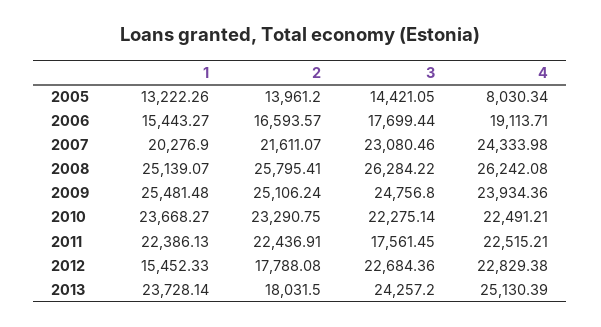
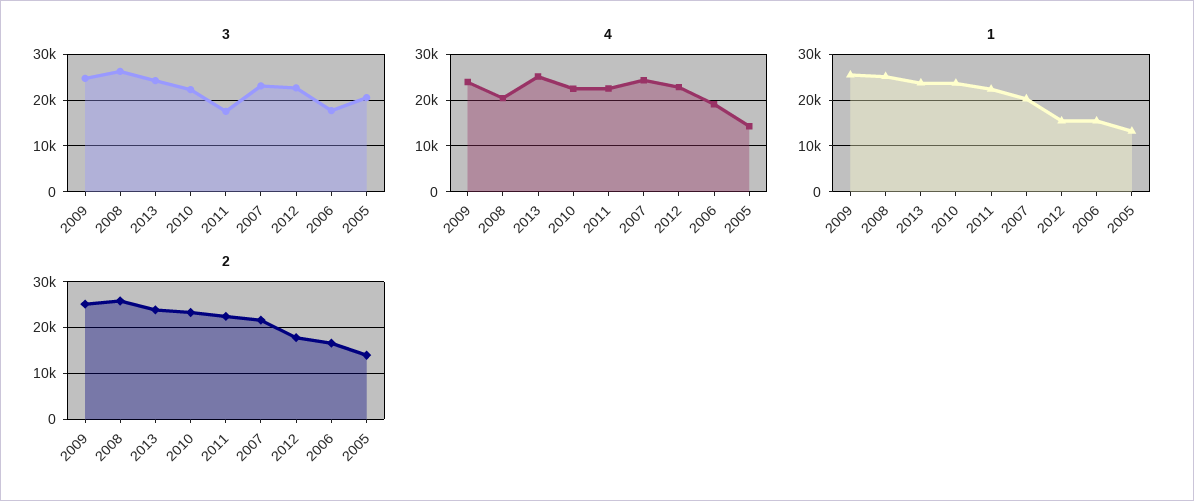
  {
    "1": {
      "2005": 13222.26,
      "2006": 15443.27,
      "2007": 20276.9,
      "2008": 25139.07,
      "2009": 25481.48,
      "2010": 23668.27,
      "2011": 22386.13,
      "2012": 15452.33,
      "2013": 23728.14
    },
    "2": {
      "2005": 13961.2,
      "2006": 16593.57,
      "2007": 21611.07,
      "2008": 25795.41,
      "2009": 25106.24,
      "2010": 23290.75,
      "2011": 22436.91,
      "2012": 17788.08,
-     "2013": 18031.5
+     "2013": 24000
    },
    "3": {
-     "2005": 14421.05,
+     "2005": 20000,
      "2006": 17699.44,
      "2007": 23080.46,
      "2008": 26284.22,
      "2009": 24756.8,
      "2010": 22275.14,
      "2011": 17561.45,
      "2012": 22684.36,
      "2013": 24257.2
    },
    "4": {
-     "2005": 8030.34,
+     "2005": 14000,
      "2006": 19113.71,
      "2007": 24333.98,
-     "2008": 26242.08,
+     "2008": 20000,
      "2009": 23934.36,
      "2010": 22491.21,
      "2011": 22515.21,
      "2012": 22829.38,
      "2013": 25130.39
    }
  }

